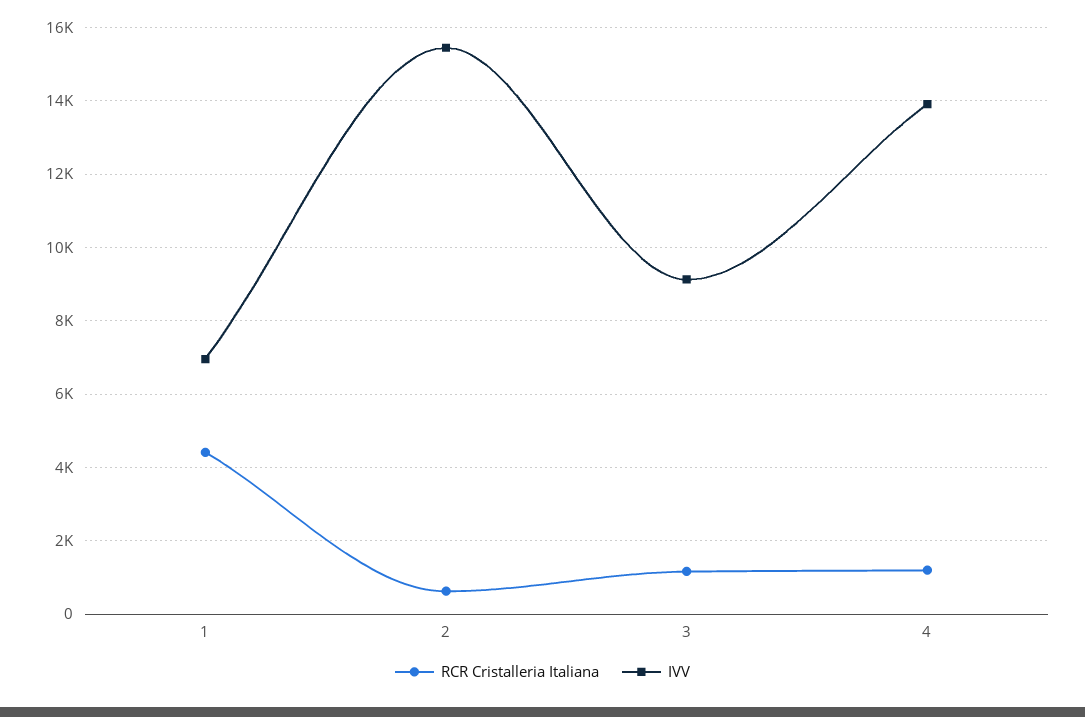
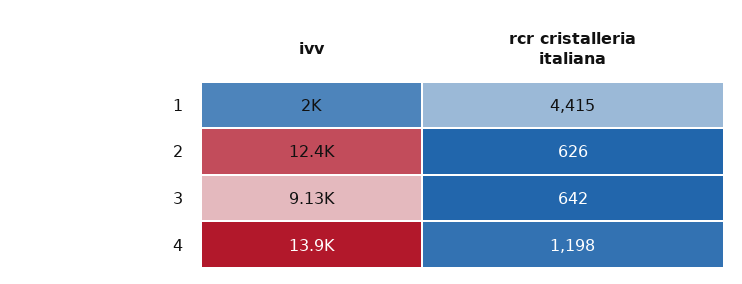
  {
    "RCR Cristalleria Italiana": {
      "1": 4415,
      "2": 626,
-     "3": 1200,
+     "3": 642,
      "4": 1198
    },
    "IVV": {
-     "1": 7000,
+     "1": 2000,
-     "2": 15400,
+     "2": 12400,
      "3": 9130,
      "4": 13900
    }
  }

